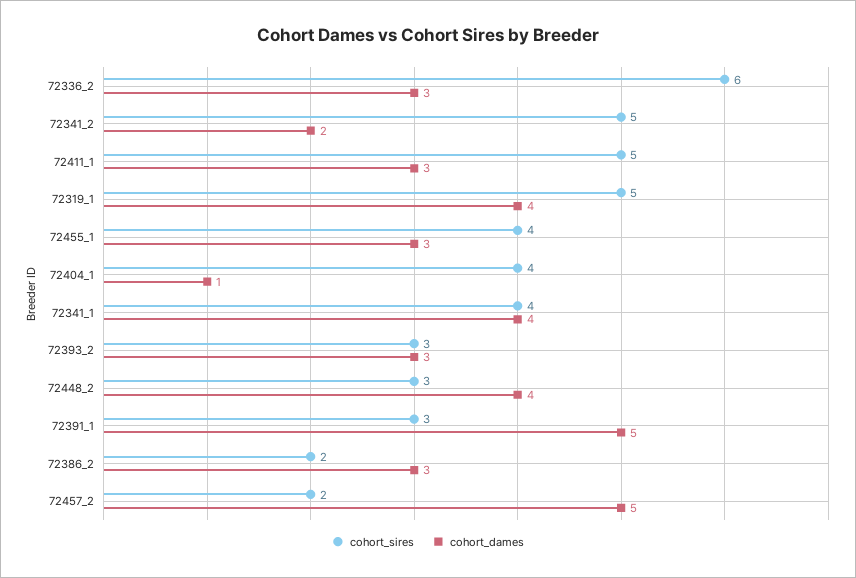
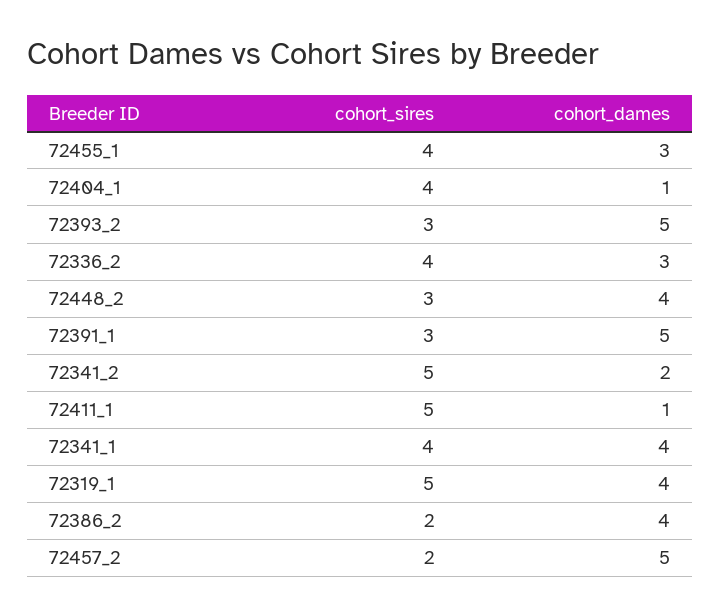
  {
    "cohort_sires": {
-     "72336_2": 6,
+     "72336_2": 4,
      "72341_2": 5,
      "72411_1": 5,
      "72319_1": 5,
      "72455_1": 4,
      "72404_1": 4,
      "72341_1": 4,
      "72393_2": 3,
      "72448_2": 3,
      "72391_1": 3,
      "72386_2": 2,
      "72457_2": 2
    },
    "cohort_dames": {
      "72336_2": 3,
      "72341_2": 2,
-     "72411_1": 3,
+     "72411_1": 1,
      "72319_1": 4,
      "72455_1": 3,
      "72404_1": 1,
      "72341_1": 4,
-     "72393_2": 3,
+     "72393_2": 5,
      "72448_2": 4,
      "72391_1": 5,
-     "72386_2": 3,
+     "72386_2": 4,
      "72457_2": 5
    }
  }

